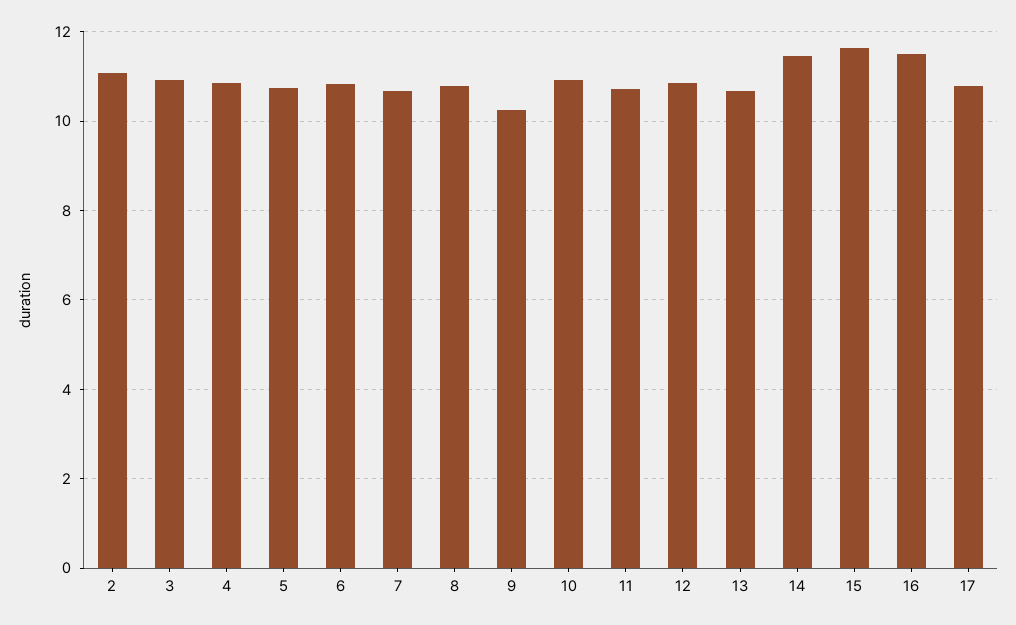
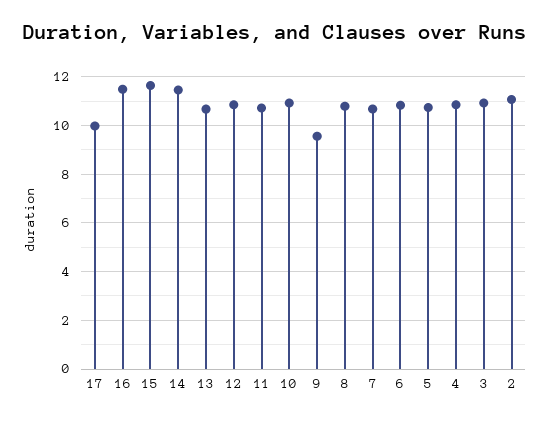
  {
    "2": 11,
    "3": 11,
    "4": 10.8,
    "5": 10.8,
    "6": 10.8,
    "7": 10.6,
    "8": 10.8,
-   "9": 10.2,
+   "9": 9.5,
    "10": 11,
    "11": 10.8,
    "12": 10.8,
    "13": 10.6,
    "14": 11.4,
    "15": 11.6,
    "16": 11.4,
-   "17": 10.8
+   "17": 10
  }

